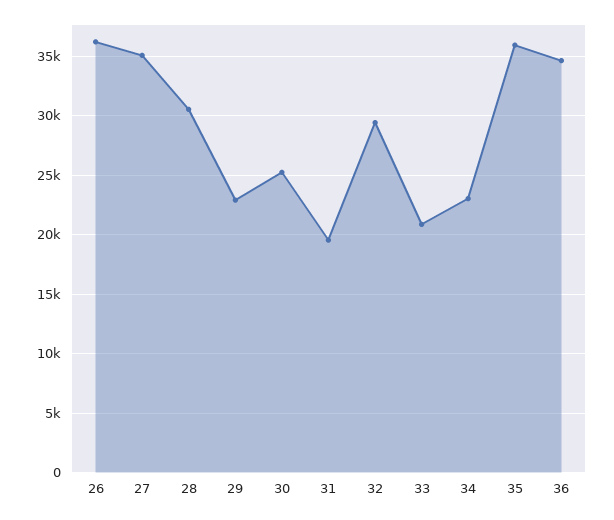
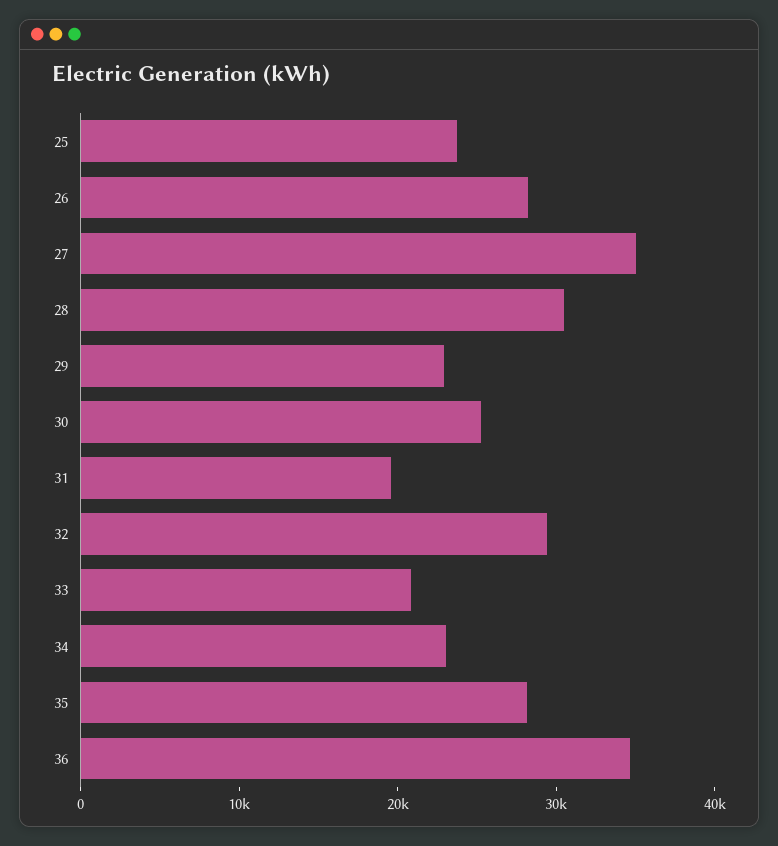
  {
-   "26": 36000,
+   "26": 28000,
    "27": 35000,
    "28": 31000,
    "29": 23000,
    "30": 25000,
    "31": 20000,
    "32": 29000,
    "33": 21000,
    "34": 23000,
-   "35": 36000,
+   "35": 28000,
-   "36": 35000
+   "36": 35000,
+   "25": 24000
  }

